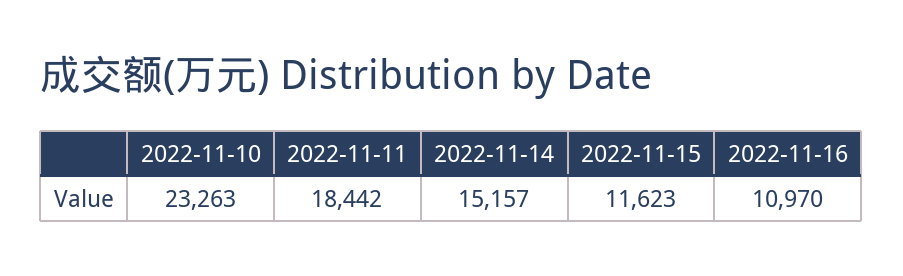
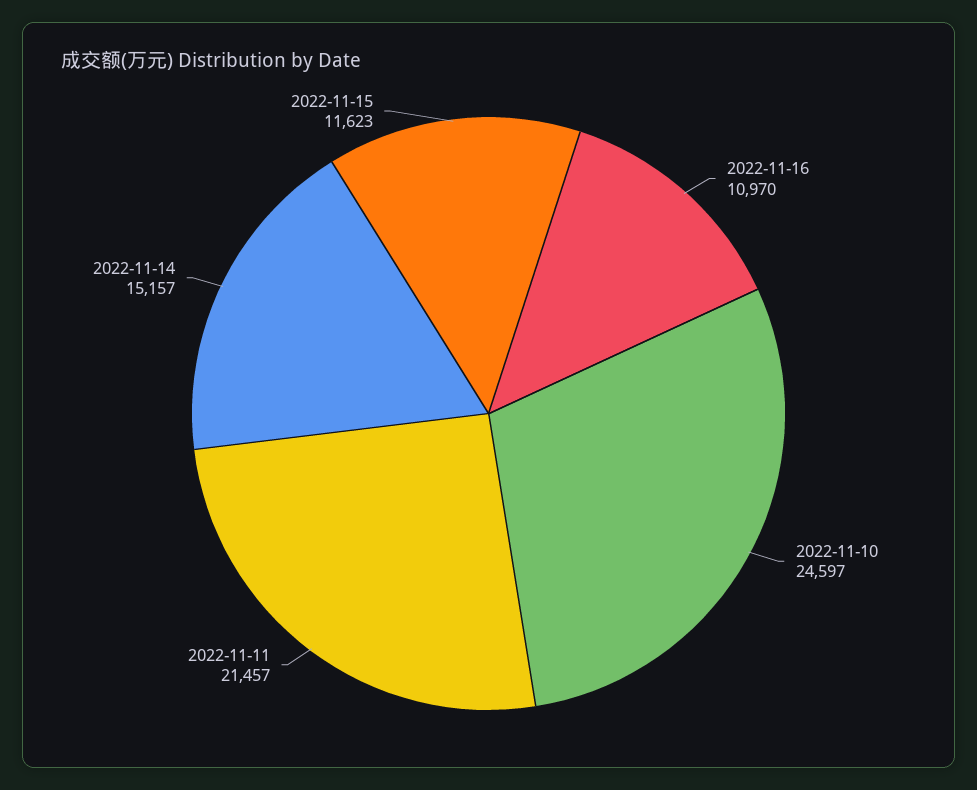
  {
-   "2022-11-10": 23263,
+   "2022-11-10": 24597,
-   "2022-11-11": 18442,
+   "2022-11-11": 21457,
    "2022-11-14": 15157,
    "2022-11-15": 11623,
    "2022-11-16": 10970
  }

